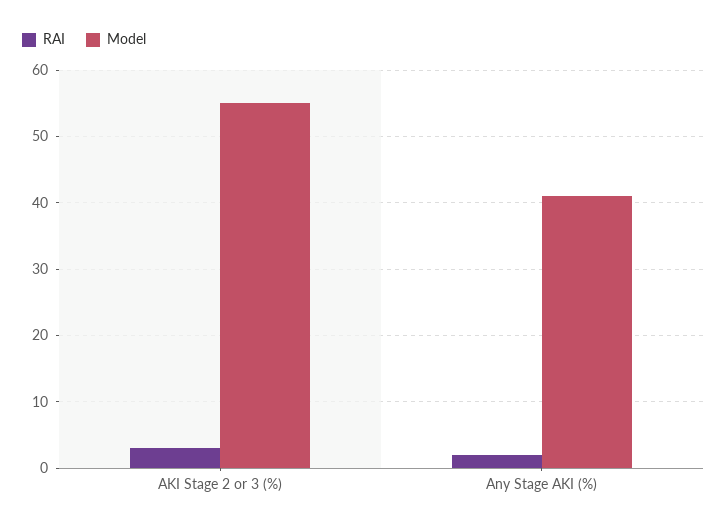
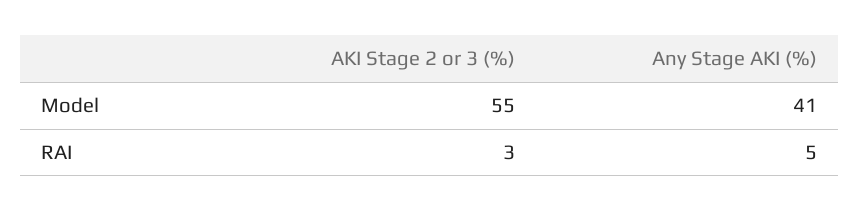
  {
    "RAI": {
      "AKI Stage 2 or 3 (%)": 3,
-     "Any Stage AKI (%)": 2
+     "Any Stage AKI (%)": 5
    },
    "Model": {
      "AKI Stage 2 or 3 (%)": 55,
      "Any Stage AKI (%)": 41
    }
  }

